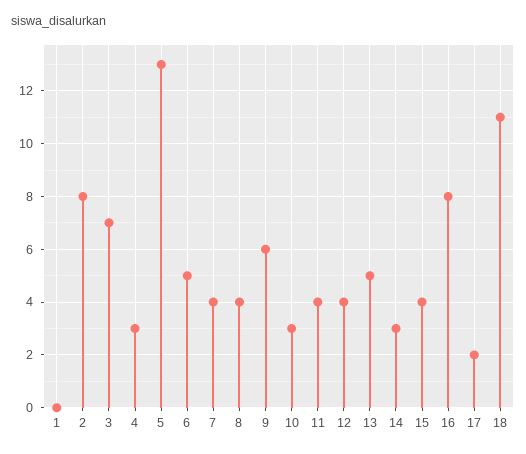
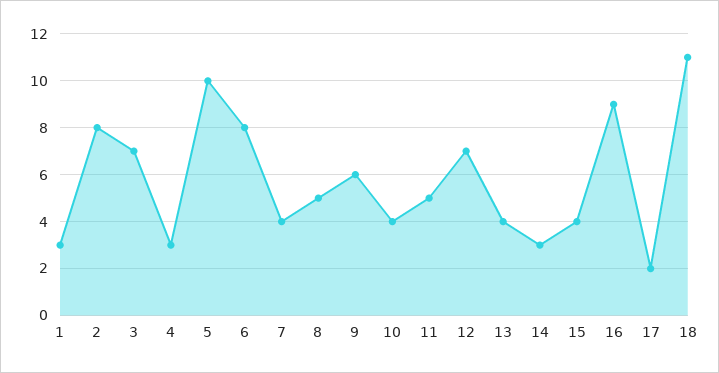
  {
-   "1": 0,
+   "1": 3,
    "2": 8,
    "3": 7,
    "4": 3,
-   "5": 13,
+   "5": 10,
-   "6": 5,
+   "6": 8,
    "7": 4,
-   "8": 4,
+   "8": 5,
    "9": 6,
-   "10": 3,
+   "10": 4,
-   "11": 4,
+   "11": 5,
-   "12": 4,
+   "12": 7,
-   "13": 5,
+   "13": 4,
    "14": 3,
    "15": 4,
-   "16": 8,
+   "16": 9,
    "17": 2,
    "18": 11
  }

